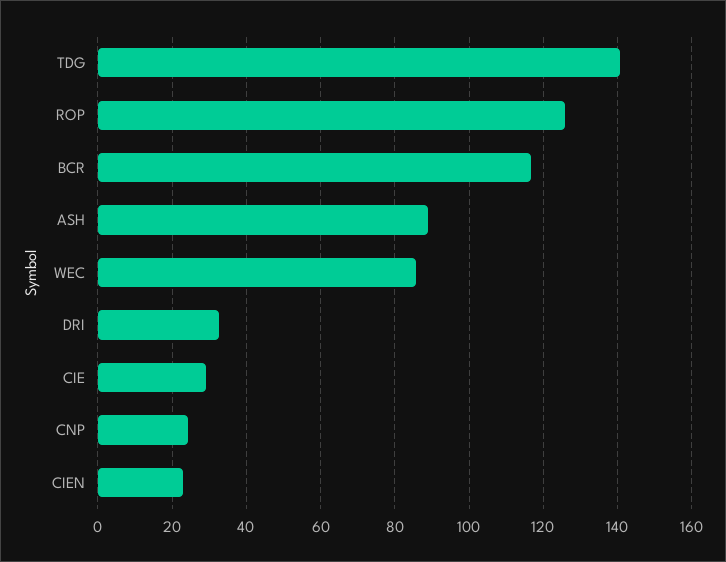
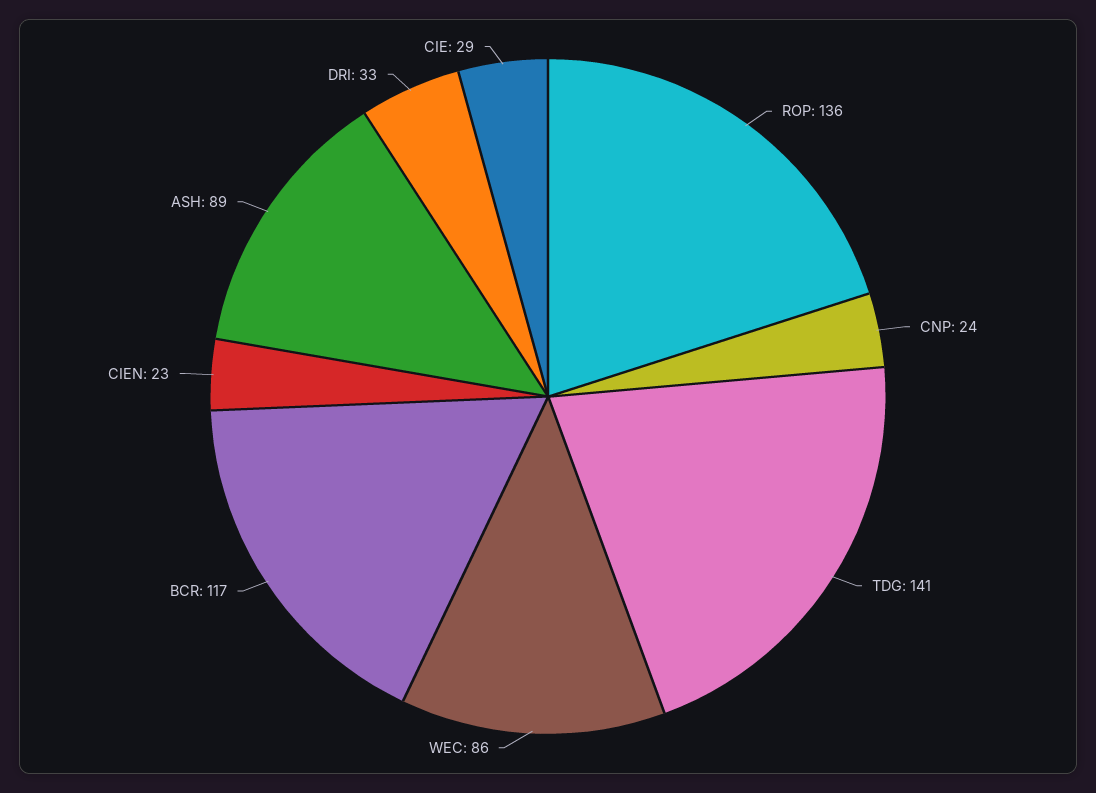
  {
    "TDG": 141,
-   "ROP": 126,
+   "ROP": 136,
    "BCR": 117,
    "ASH": 89,
    "WEC": 86,
    "DRI": 33,
    "CIE": 29,
    "CNP": 24,
    "CIEN": 23
  }

